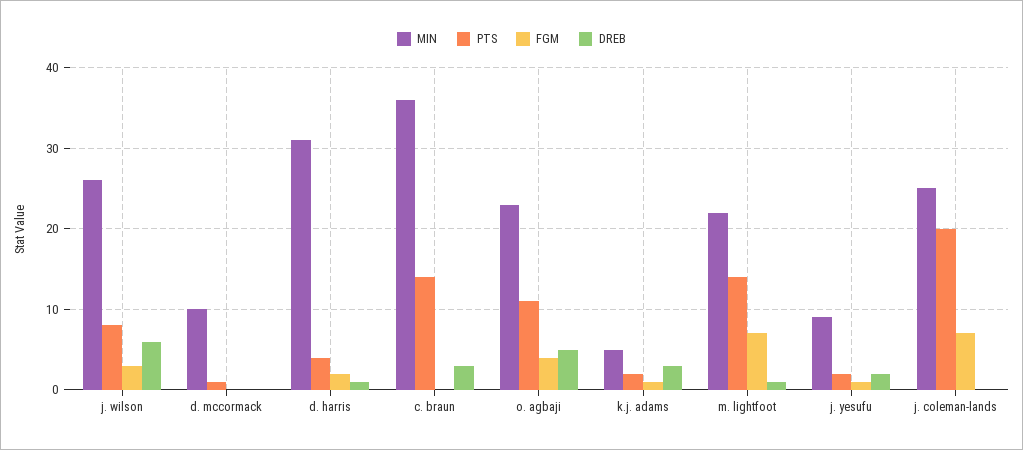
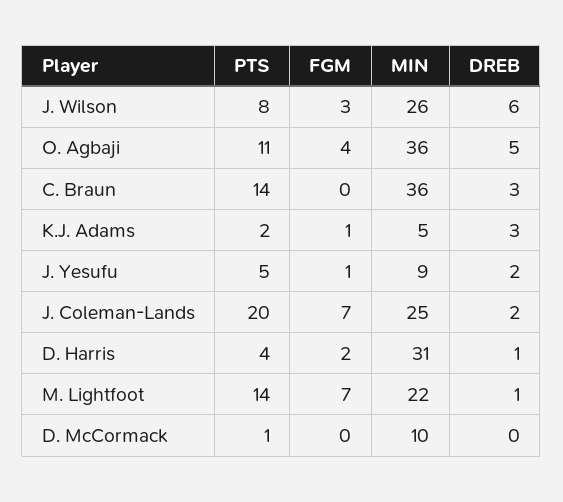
  {
    "MIN": {
      "j. wilson": 26,
      "d. mccormack": 10,
      "d. harris": 31,
      "c. braun": 36,
-     "o. agbaji": 23,
+     "o. agbaji": 36,
      "k.j. adams": 5,
      "m. lightfoot": 22,
      "j. yesufu": 9,
      "j. coleman-lands": 25
    },
    "PTS": {
      "j. wilson": 8,
      "d. mccormack": 1,
      "d. harris": 4,
      "c. braun": 14,
      "o. agbaji": 11,
      "k.j. adams": 2,
      "m. lightfoot": 14,
-     "j. yesufu": 2,
+     "j. yesufu": 5,
      "j. coleman-lands": 20
    },
    "FGM": {
      "j. wilson": 3,
      "d. mccormack": 0,
      "d. harris": 2,
      "c. braun": 0,
      "o. agbaji": 4,
      "k.j. adams": 1,
      "m. lightfoot": 7,
      "j. yesufu": 1,
      "j. coleman-lands": 7
    },
    "DREB": {
      "j. wilson": 6,
      "d. mccormack": 0,
      "d. harris": 1,
      "c. braun": 3,
      "o. agbaji": 5,
      "k.j. adams": 3,
      "m. lightfoot": 1,
      "j. yesufu": 2,
-     "j. coleman-lands": 0
+     "j. coleman-lands": 2
    }
  }

